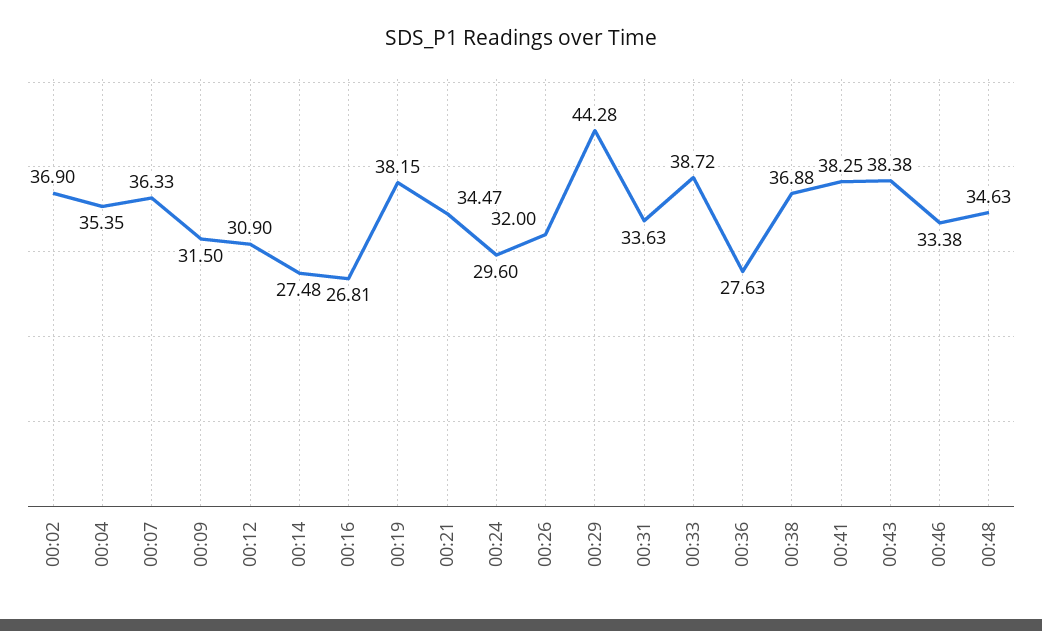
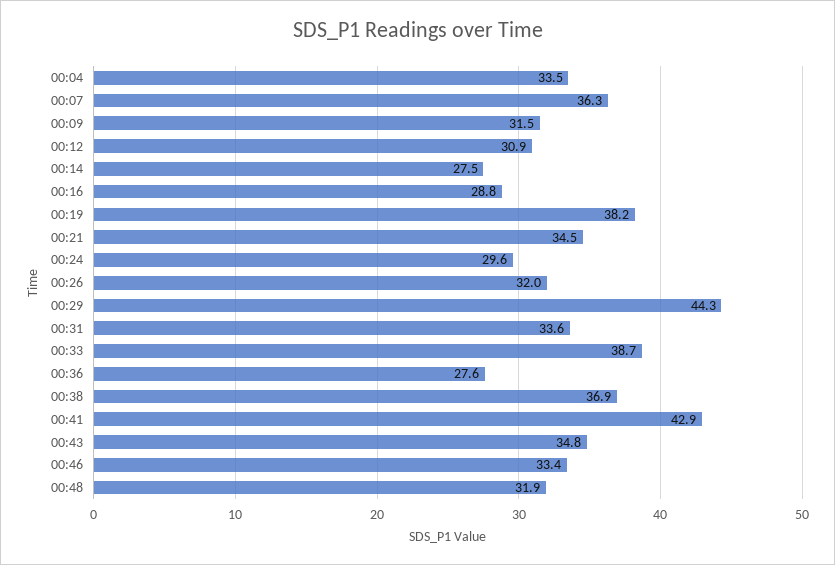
  {
-   "00:02": 36.9,
-   "00:04": 35.35,
+   "00:04": 33.5,
    "00:07": 36.33,
    "00:09": 31.5,
    "00:12": 30.9,
    "00:14": 27.48,
-   "00:16": 26.81,
+   "00:16": 28.8,
    "00:19": 38.15,
    "00:21": 34.47,
    "00:24": 29.6,
    "00:26": 32,
    "00:29": 44.28,
    "00:31": 33.63,
    "00:33": 38.72,
    "00:36": 27.63,
    "00:38": 36.88,
-   "00:41": 38.25,
+   "00:41": 42.9,
-   "00:43": 38.38,
+   "00:43": 34.8,
    "00:46": 33.38,
-   "00:48": 34.63
+   "00:48": 31.9
  }

